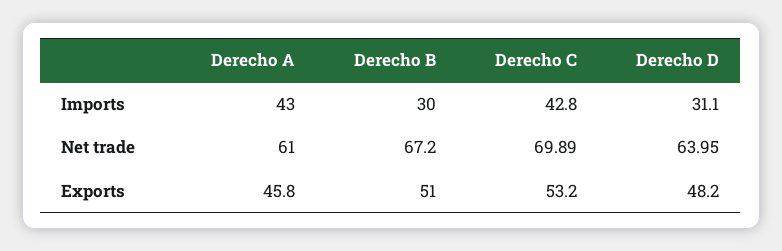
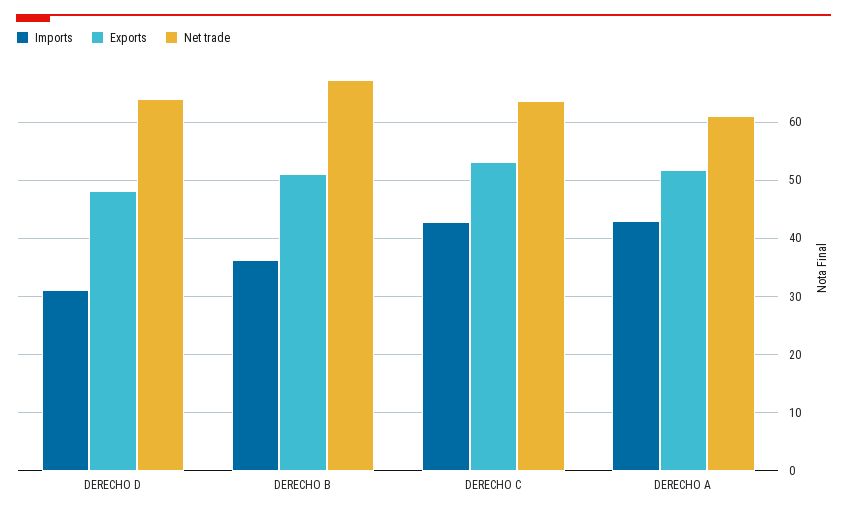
  {
    "Imports": {
      "Derecho A": 43,
-     "Derecho B": 30,
+     "Derecho B": 36,
      "Derecho C": 42.8,
      "Derecho D": 31.1
    },
    "Net trade": {
      "Derecho A": 61,
      "Derecho B": 67.2,
-     "Derecho C": 69.89,
+     "Derecho C": 64,
      "Derecho D": 63.95
    },
    "Exports": {
-     "Derecho A": 45.8,
+     "Derecho A": 52,
      "Derecho B": 51,
      "Derecho C": 53.2,
      "Derecho D": 48.2
    }
  }

